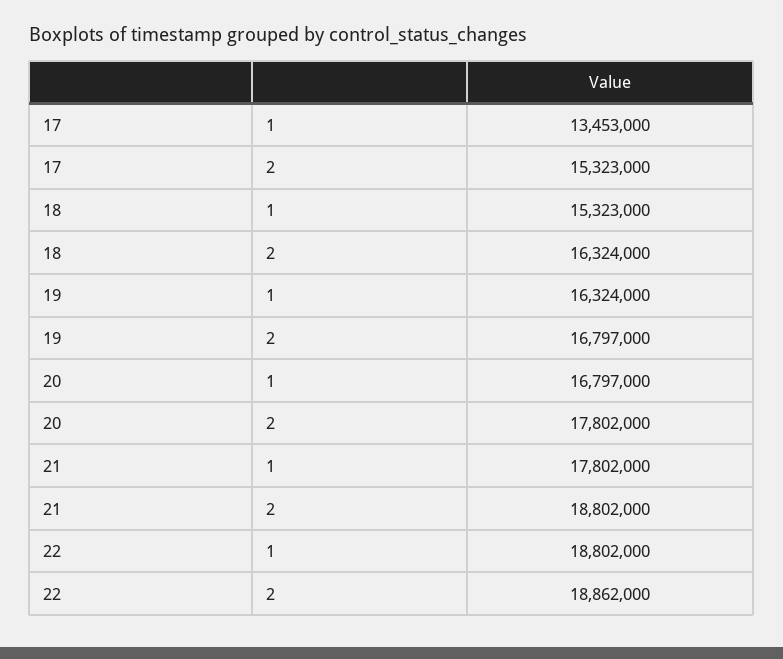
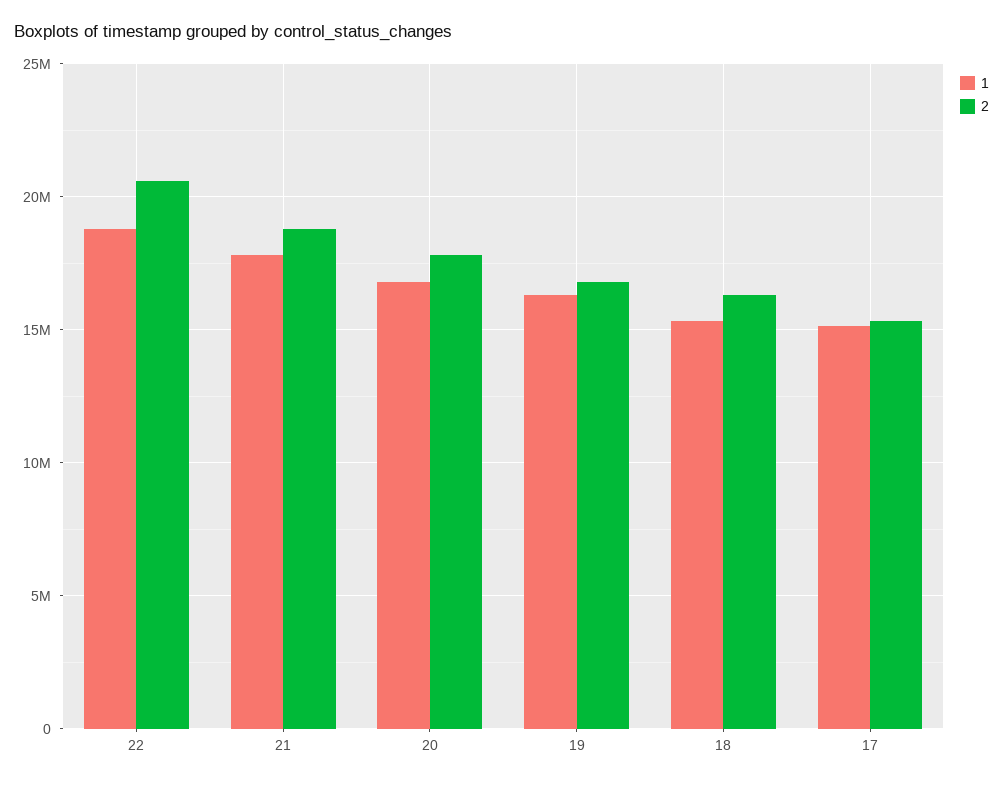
  {
    "1": {
-     "17": 13453000,
+     "17": 15000000,
      "18": 15323000,
      "19": 16324000,
      "20": 16797000,
      "21": 17802000,
      "22": 18802000
    },
    "2": {
      "17": 15323000,
      "18": 16324000,
      "19": 16797000,
      "20": 17802000,
      "21": 18802000,
-     "22": 18862000
+     "22": 20500000
    }
  }

